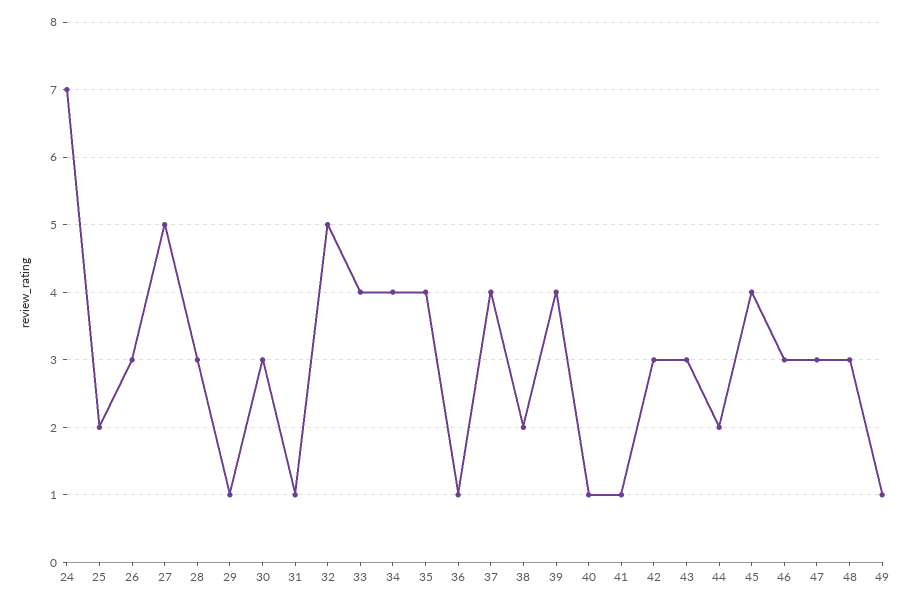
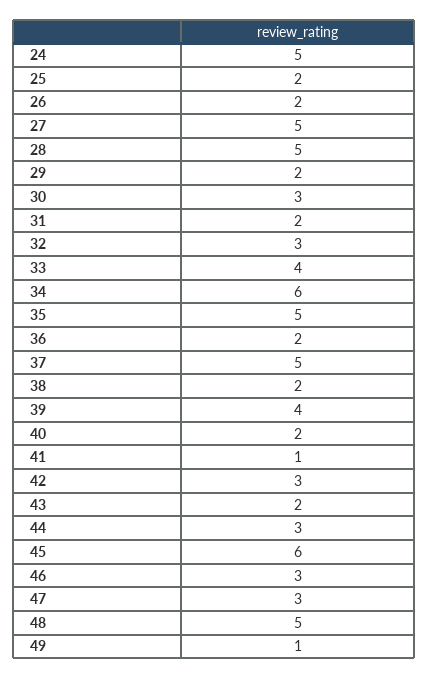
  {
-   "24": 7,
+   "24": 5,
    "25": 2,
-   "26": 3,
+   "26": 2,
    "27": 5,
-   "28": 3,
+   "28": 5,
-   "29": 1,
+   "29": 2,
    "30": 3,
-   "31": 1,
+   "31": 2,
-   "32": 5,
+   "32": 3,
    "33": 4,
-   "34": 4,
+   "34": 6,
-   "35": 4,
+   "35": 5,
-   "36": 1,
+   "36": 2,
-   "37": 4,
+   "37": 5,
    "38": 2,
    "39": 4,
-   "40": 1,
+   "40": 2,
    "41": 1,
    "42": 3,
-   "43": 3,
+   "43": 2,
-   "44": 2,
+   "44": 3,
-   "45": 4,
+   "45": 6,
    "46": 3,
    "47": 3,
-   "48": 3,
+   "48": 5,
    "49": 1
  }

